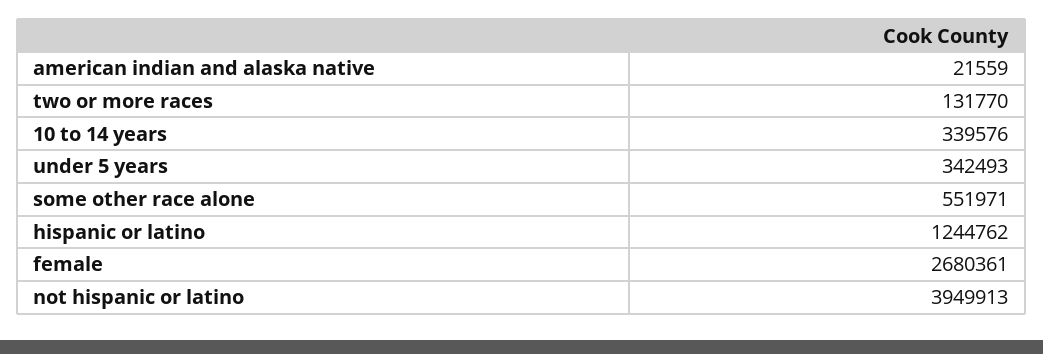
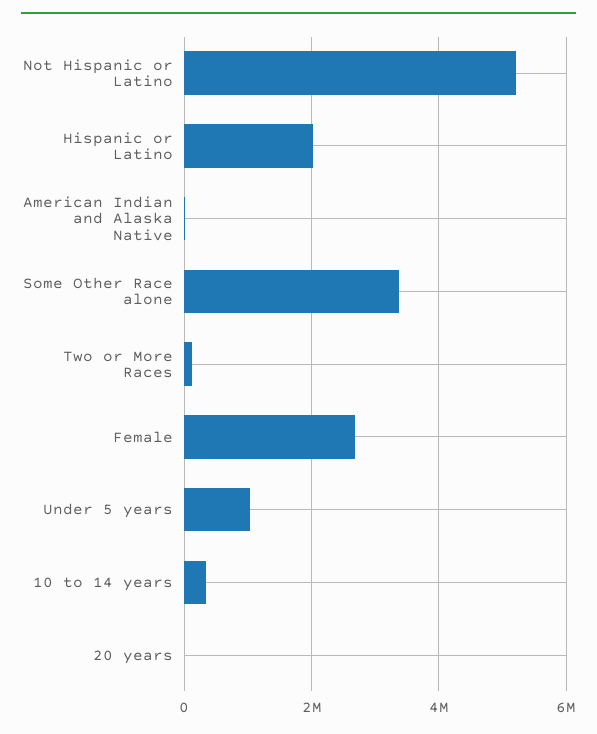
  {
    "american indian and alaska native": 21559,
    "two or more races": 131770,
    "10 to 14 years": 339576,
-   "under 5 years": 342493,
+   "under 5 years": 1000000,
-   "some other race alone": 551971,
+   "some other race alone": 3400000,
-   "hispanic or latino": 1244762,
+   "hispanic or latino": 2000000,
    "female": 2680361,
-   "not hispanic or latino": 3949913
+   "not hispanic or latino": 5200000,
+   "20 years": 0
  }

